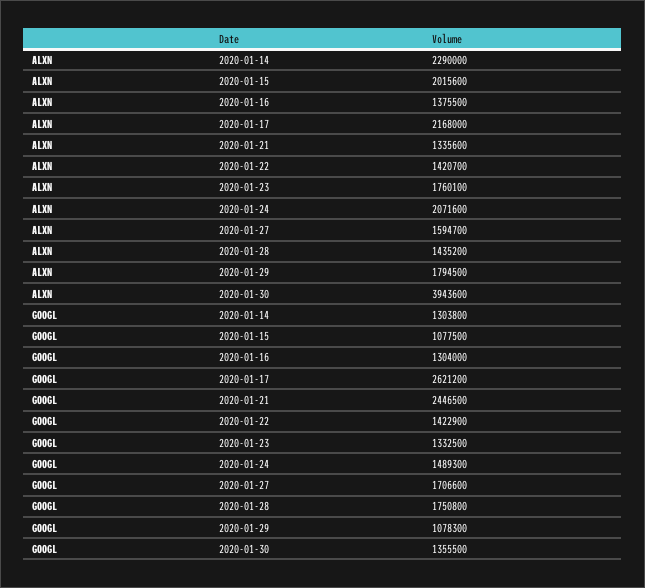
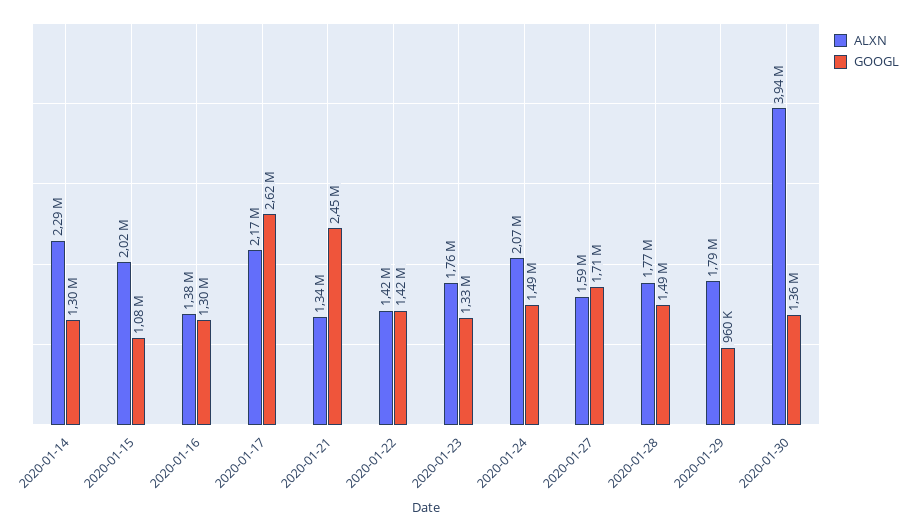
  {
    "ALXN": {
      "2020-01-14": 2290000,
      "2020-01-15": 2015600,
      "2020-01-16": 1375500,
      "2020-01-17": 2168000,
      "2020-01-21": 1335600,
      "2020-01-22": 1420700,
      "2020-01-23": 1760100,
      "2020-01-24": 2071600,
      "2020-01-27": 1594700,
-     "2020-01-28": 1435200,
+     "2020-01-28": 1770000,
      "2020-01-29": 1794500,
      "2020-01-30": 3943600
    },
    "GOOGL": {
      "2020-01-14": 1303800,
      "2020-01-15": 1077500,
      "2020-01-16": 1304000,
      "2020-01-17": 2621200,
      "2020-01-21": 2446500,
      "2020-01-22": 1422900,
      "2020-01-23": 1332500,
      "2020-01-24": 1489300,
      "2020-01-27": 1706600,
-     "2020-01-28": 1750800,
+     "2020-01-28": 1490000,
-     "2020-01-29": 1078300,
+     "2020-01-29": 960000,
      "2020-01-30": 1355500
    }
  }

